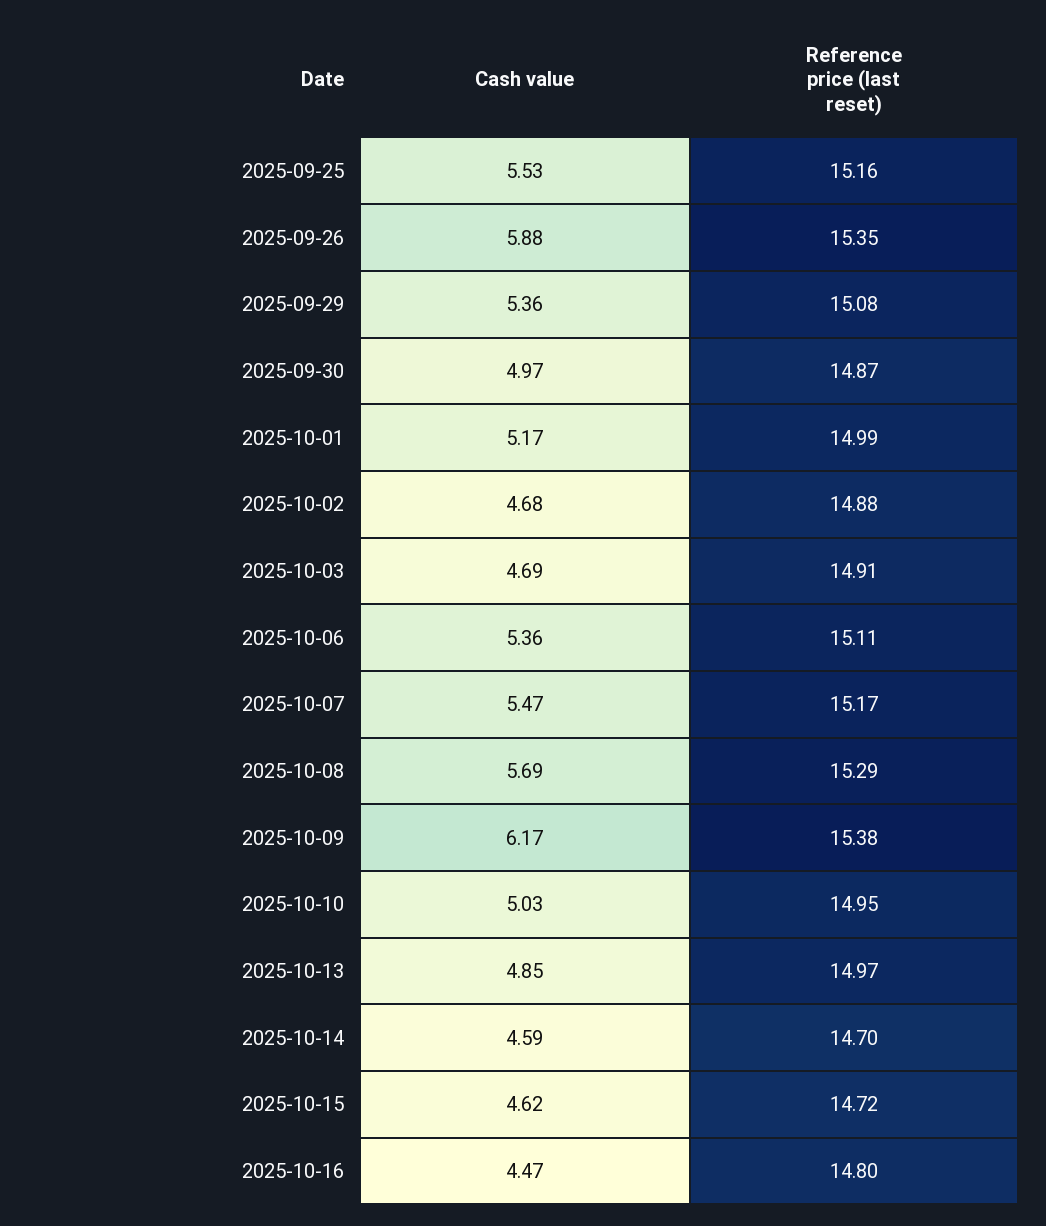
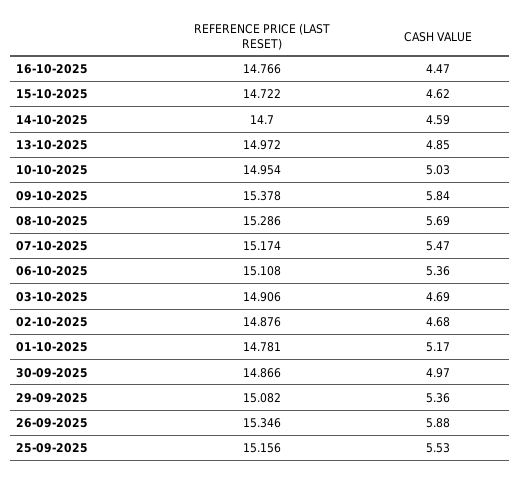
  {
    "Cash value": {
      "2025-09-25": 5.53,
      "2025-09-26": 5.88,
      "2025-09-29": 5.36,
      "2025-09-30": 4.97,
      "2025-10-01": 5.17,
      "2025-10-02": 4.68,
      "2025-10-03": 4.69,
      "2025-10-06": 5.36,
      "2025-10-07": 5.47,
      "2025-10-08": 5.69,
-     "2025-10-09": 6.17,
+     "2025-10-09": 5.84,
      "2025-10-10": 5.03,
      "2025-10-13": 4.85,
      "2025-10-14": 4.59,
      "2025-10-15": 4.62,
      "2025-10-16": 4.47
    },
    "Reference price (last reset)": {
      "2025-09-25": 15.156,
      "2025-09-26": 15.346,
      "2025-09-29": 15.082,
      "2025-09-30": 14.866,
-     "2025-10-01": 14.99,
+     "2025-10-01": 14.781,
      "2025-10-02": 14.876,
      "2025-10-03": 14.906,
      "2025-10-06": 15.108,
      "2025-10-07": 15.174,
      "2025-10-08": 15.286,
      "2025-10-09": 15.378,
      "2025-10-10": 14.954,
      "2025-10-13": 14.972,
      "2025-10-14": 14.7,
      "2025-10-15": 14.722,
-     "2025-10-16": 14.8
+     "2025-10-16": 14.766
    }
  }

